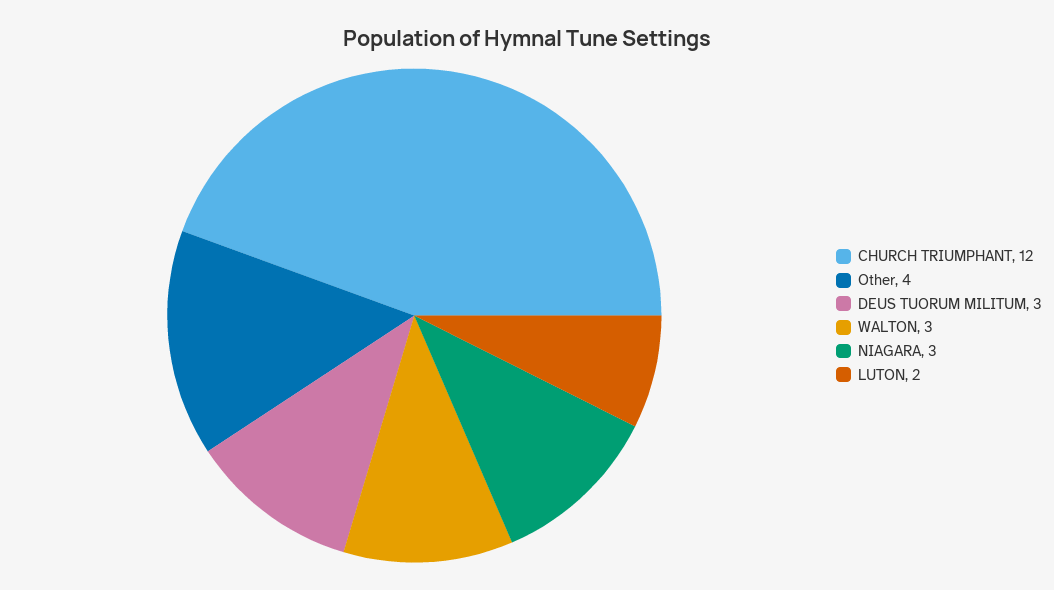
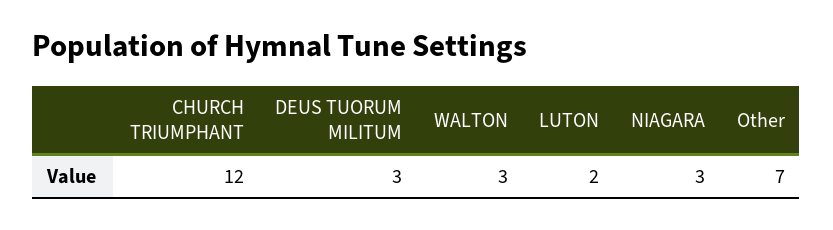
  {
    "CHURCH TRIUMPHANT": 12,
-   "Other": 4,
+   "Other": 7,
    "DEUS TUORUM MILITUM": 3,
    "WALTON": 3,
    "NIAGARA": 3,
    "LUTON": 2
  }

